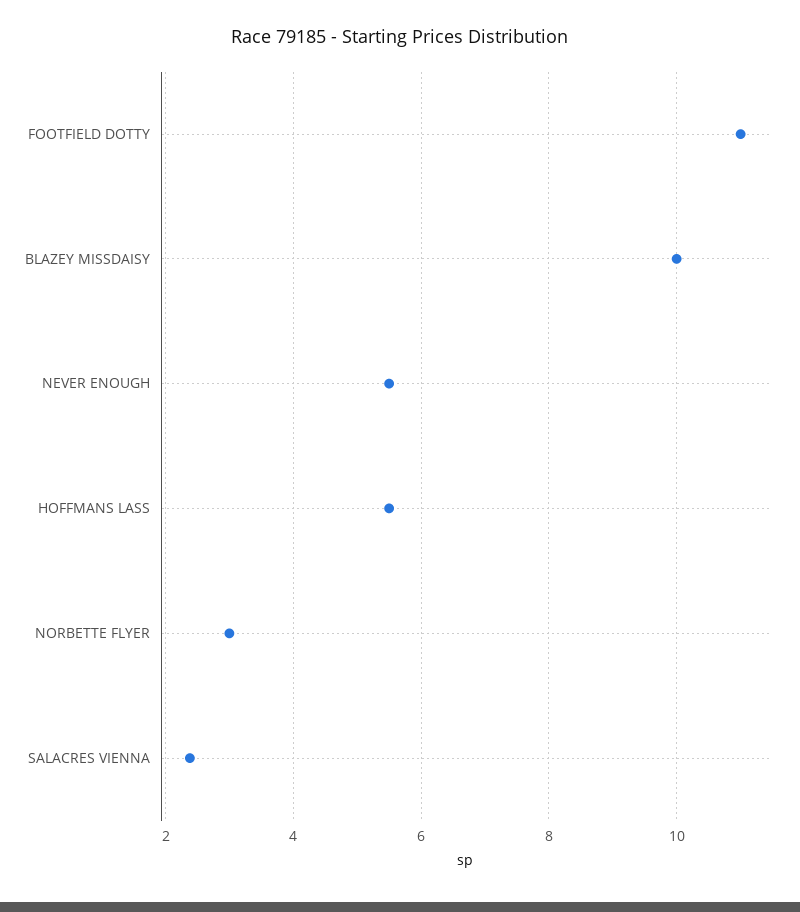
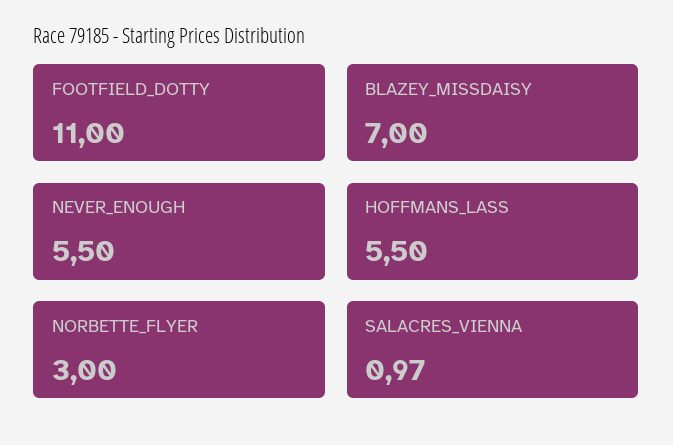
  {
    "FOOTFIELD DOTTY": 11,
-   "BLAZEY MISSDAISY": 10,
+   "BLAZEY MISSDAISY": 7,
    "NEVER ENOUGH": 5.5,
    "HOFFMANS LASS": 5.5,
    "NORBETTE FLYER": 3,
-   "SALACRES VIENNA": 2.4
+   "SALACRES VIENNA": 0.97
  }

